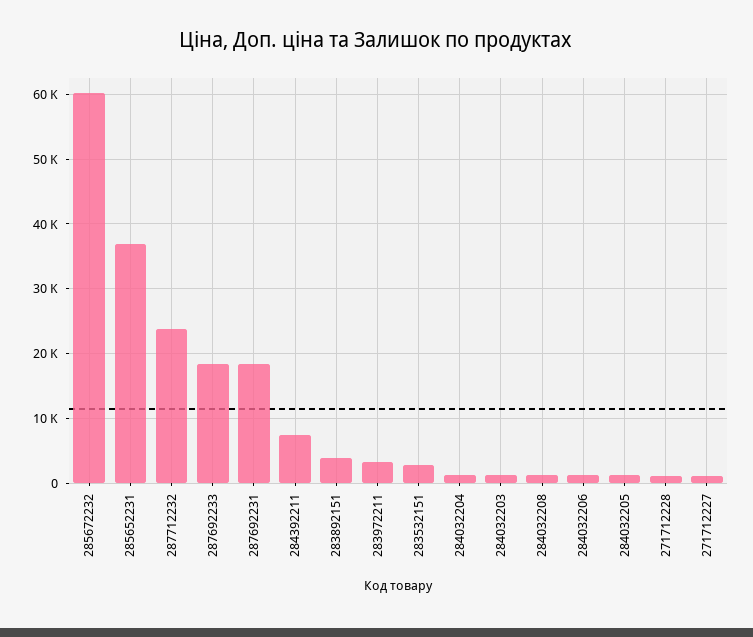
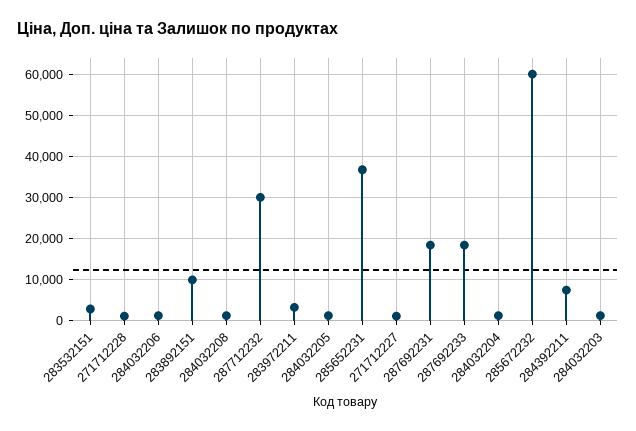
  {
    "285672232": 60000,
    "285652231": 37000,
-   "287712232": 24000,
+   "287712232": 30000,
    "287692233": 18000,
    "287692231": 18000,
    "284392211": 7000,
-   "283892151": 4000,
+   "283892151": 10000,
    "283972211": 3000,
    "283532151": 3000,
    "284032204": 1000,
    "284032203": 1000,
    "284032208": 1000,
    "284032206": 1000,
    "284032205": 1000,
    "271712228": 1000,
    "271712227": 1000
  }

